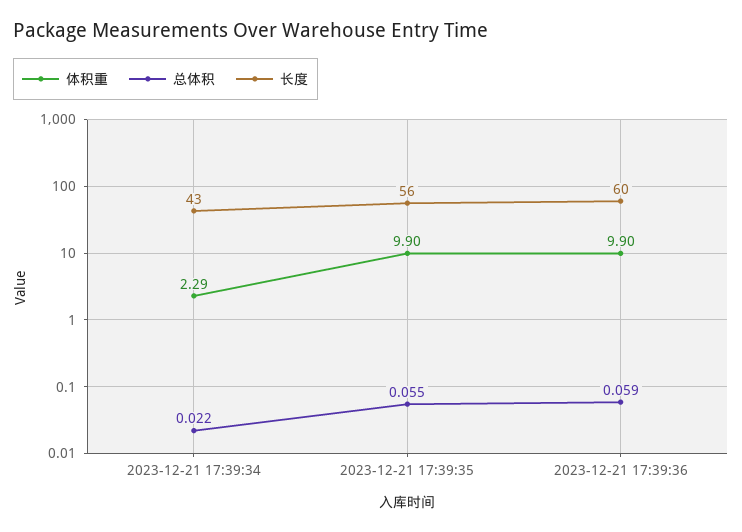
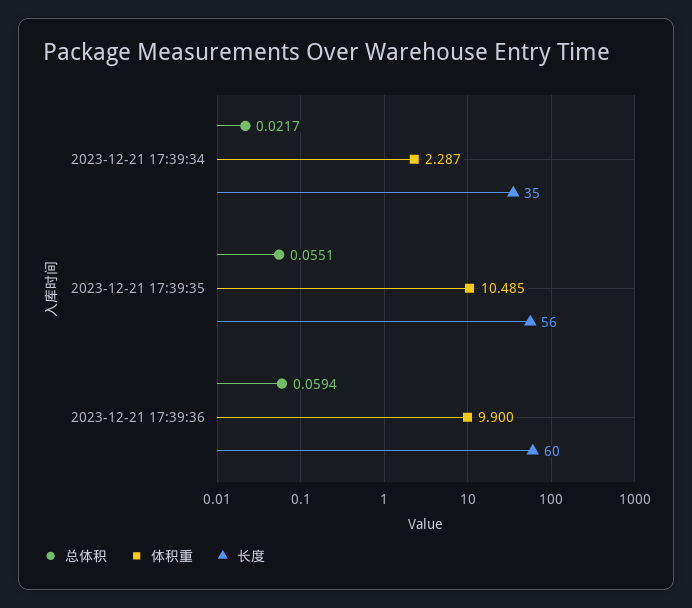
  {
    "体积重": {
      "2023-12-21 17:39:34": 2.287,
-     "2023-12-21 17:39:35": 9.9,
+     "2023-12-21 17:39:35": 10.485,
      "2023-12-21 17:39:36": 9.9
    },
    "总体积": {
      "2023-12-21 17:39:34": 0.0217,
      "2023-12-21 17:39:35": 0.0551,
      "2023-12-21 17:39:36": 0.0594
    },
    "长度": {
-     "2023-12-21 17:39:34": 43,
+     "2023-12-21 17:39:34": 35,
      "2023-12-21 17:39:35": 56,
      "2023-12-21 17:39:36": 60
    }
  }

